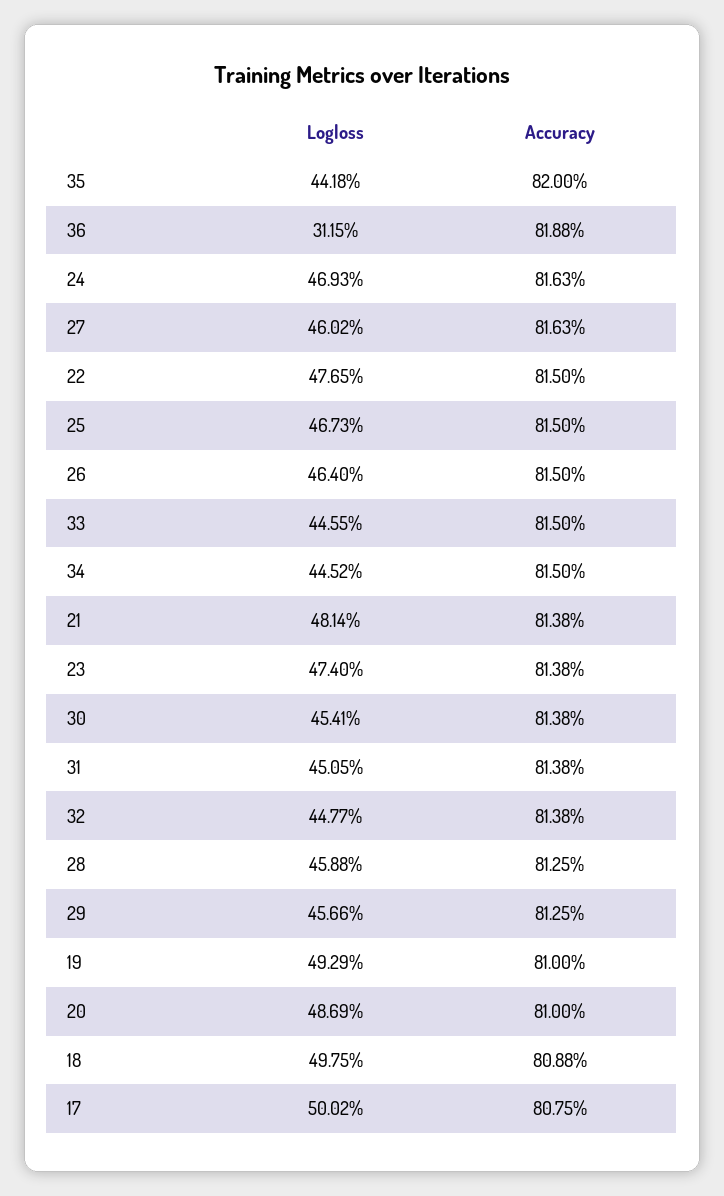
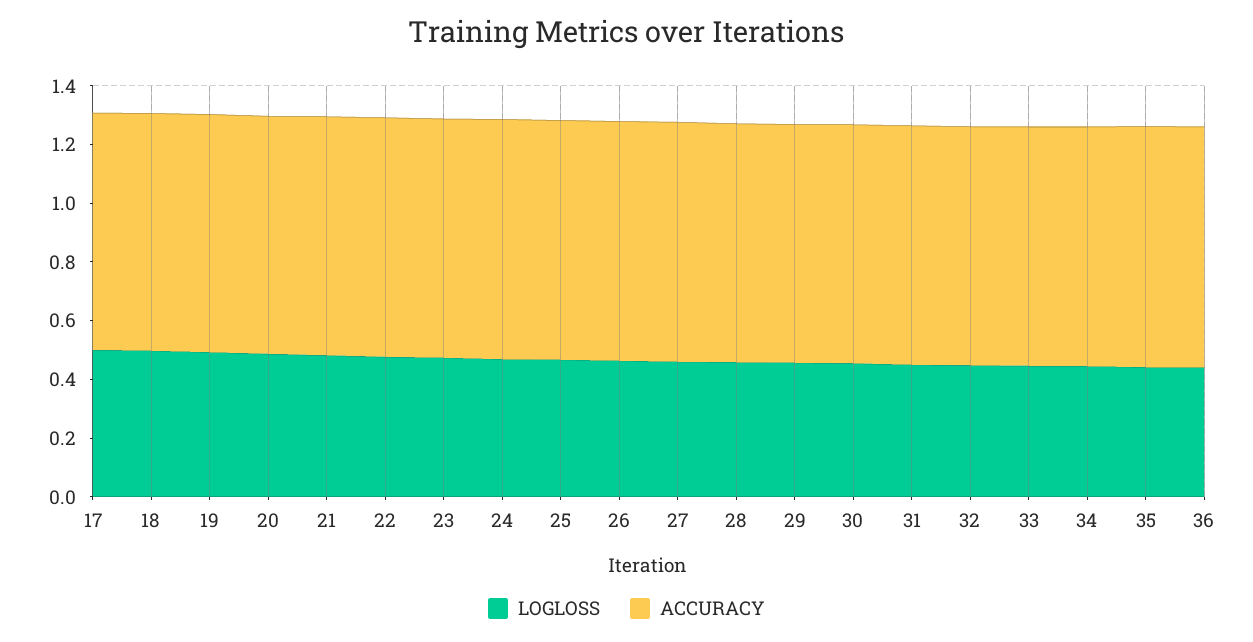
  {
    "Logloss": {
      "35": 0.4418,
-     "36": 0.3115,
+     "36": 0.45,
      "24": 0.4693,
      "27": 0.4602,
      "22": 0.4765,
      "25": 0.4673,
      "26": 0.464,
      "33": 0.4455,
      "34": 0.4452,
      "21": 0.4814,
      "23": 0.474,
      "30": 0.4541,
      "31": 0.4505,
      "32": 0.4477,
      "28": 0.4588,
      "29": 0.4566,
      "19": 0.4929,
      "20": 0.4869,
      "18": 0.4975,
      "17": 0.5002
    },
    "Accuracy": {
      "35": 0.82,
      "36": 0.8188,
      "24": 0.8163,
      "27": 0.8163,
      "22": 0.815,
      "25": 0.815,
      "26": 0.815,
      "33": 0.815,
      "34": 0.815,
      "21": 0.8138,
      "23": 0.8138,
      "30": 0.8138,
      "31": 0.8138,
      "32": 0.8138,
      "28": 0.8125,
      "29": 0.8125,
      "19": 0.81,
      "20": 0.81,
      "18": 0.8088,
      "17": 0.8075
    }
  }

